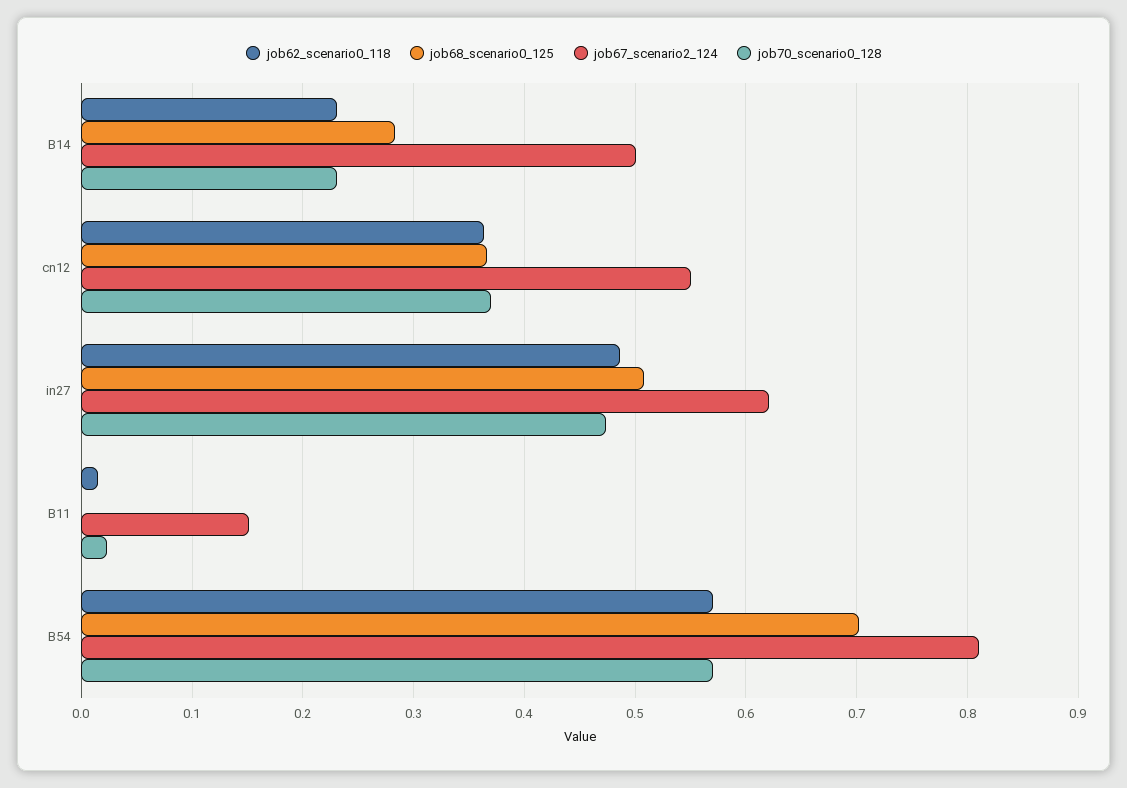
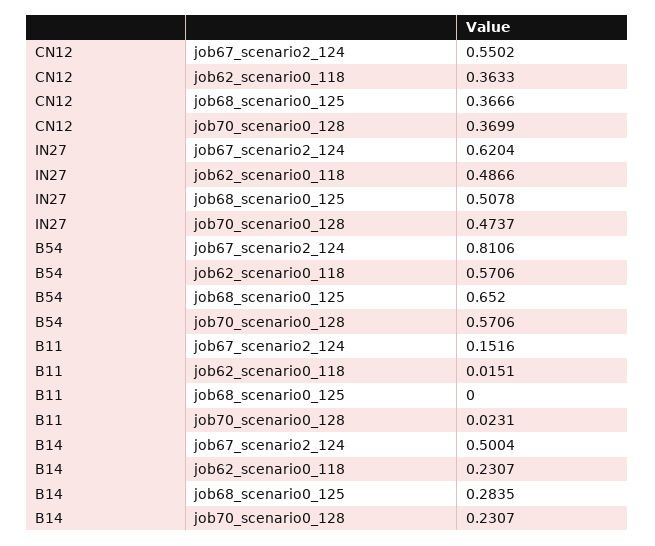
  {
    "job62_scenario0_118": {
      "B14": 0.2307,
      "cn12": 0.3633,
      "in27": 0.4866,
      "B11": 0.0151,
      "B54": 0.5706
    },
    "job68_scenario0_125": {
      "B14": 0.2835,
      "cn12": 0.3666,
      "in27": 0.5078,
      "B11": 0,
-     "B54": 0.7
+     "B54": 0.652
    },
    "job67_scenario2_124": {
      "B14": 0.5004,
      "cn12": 0.5502,
      "in27": 0.6204,
      "B11": 0.1516,
      "B54": 0.8106
    },
    "job70_scenario0_128": {
      "B14": 0.2307,
      "cn12": 0.3699,
      "in27": 0.4737,
      "B11": 0.0231,
      "B54": 0.5706
    }
  }

